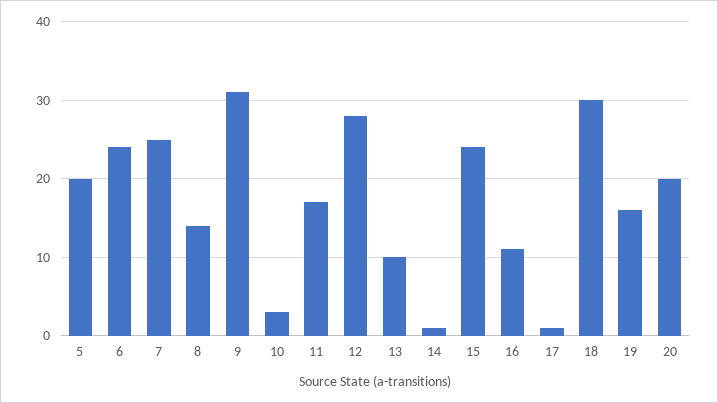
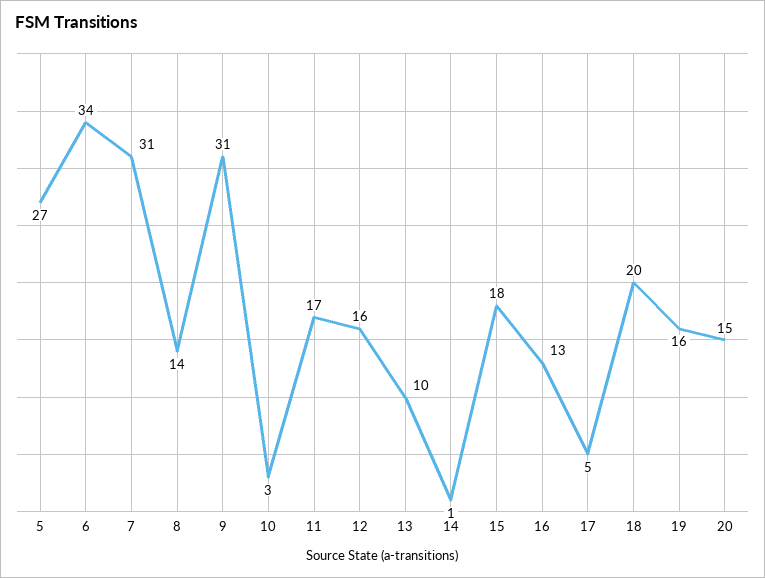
  {
-   "5": 20,
+   "5": 27,
-   "6": 24,
+   "6": 34,
-   "7": 25,
+   "7": 31,
    "8": 14,
    "9": 31,
    "10": 3,
    "11": 17,
-   "12": 28,
+   "12": 16,
    "13": 10,
    "14": 1,
-   "15": 24,
+   "15": 18,
-   "16": 11,
+   "16": 13,
-   "17": 1,
+   "17": 5,
-   "18": 30,
+   "18": 20,
    "19": 16,
-   "20": 20
+   "20": 15
  }

